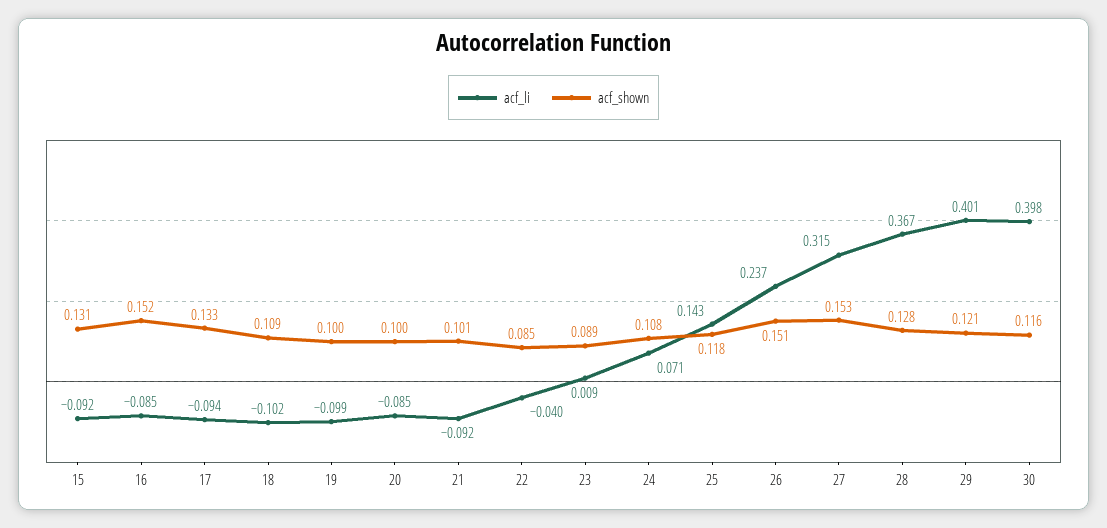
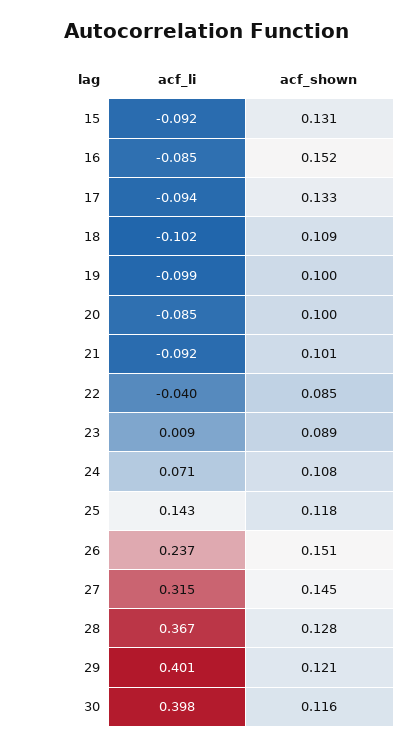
  {
    "acf_li": {
      "15": -0.092,
      "16": -0.085,
      "17": -0.094,
      "18": -0.102,
      "19": -0.099,
      "20": -0.085,
      "21": -0.092,
      "22": -0.04,
      "23": 0.009,
      "24": 0.071,
      "25": 0.143,
      "26": 0.237,
      "27": 0.315,
      "28": 0.367,
      "29": 0.401,
      "30": 0.398
    },
    "acf_shown": {
      "15": 0.131,
      "16": 0.152,
      "17": 0.133,
      "18": 0.109,
      "19": 0.1,
      "20": 0.1,
      "21": 0.101,
      "22": 0.085,
      "23": 0.089,
      "24": 0.108,
      "25": 0.118,
      "26": 0.151,
-     "27": 0.153,
+     "27": 0.145,
      "28": 0.128,
      "29": 0.121,
      "30": 0.116
    }
  }

